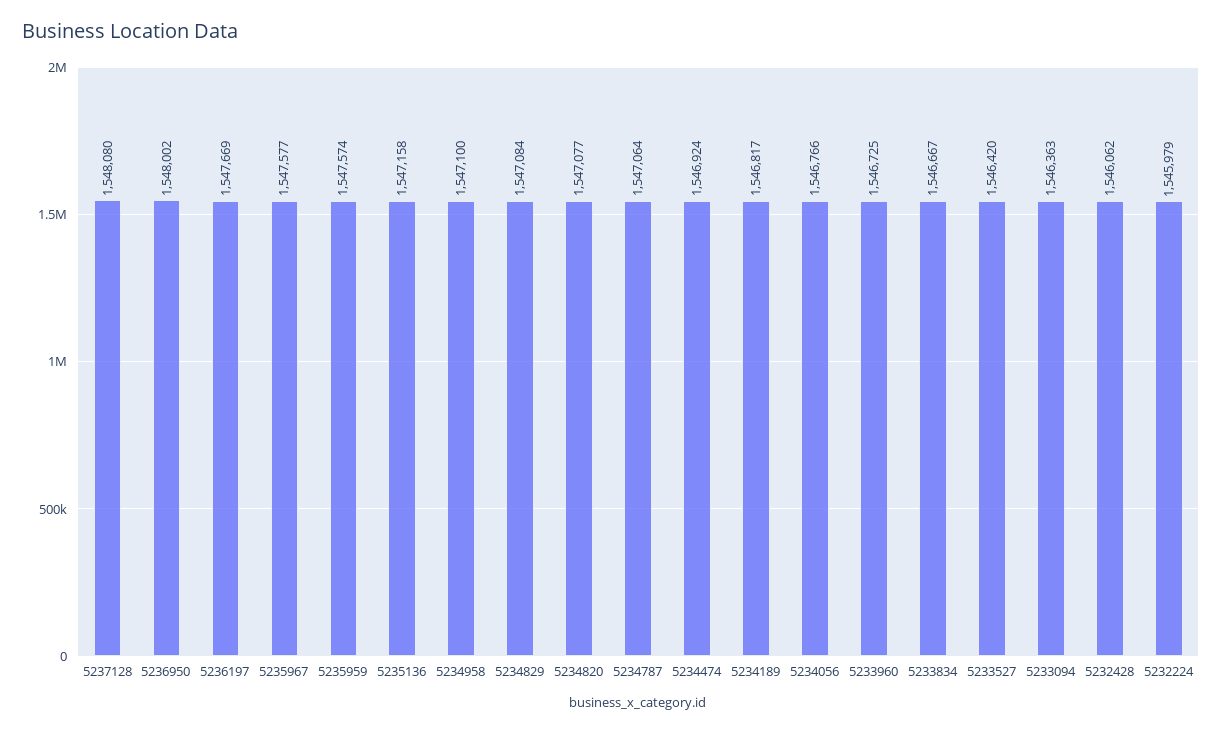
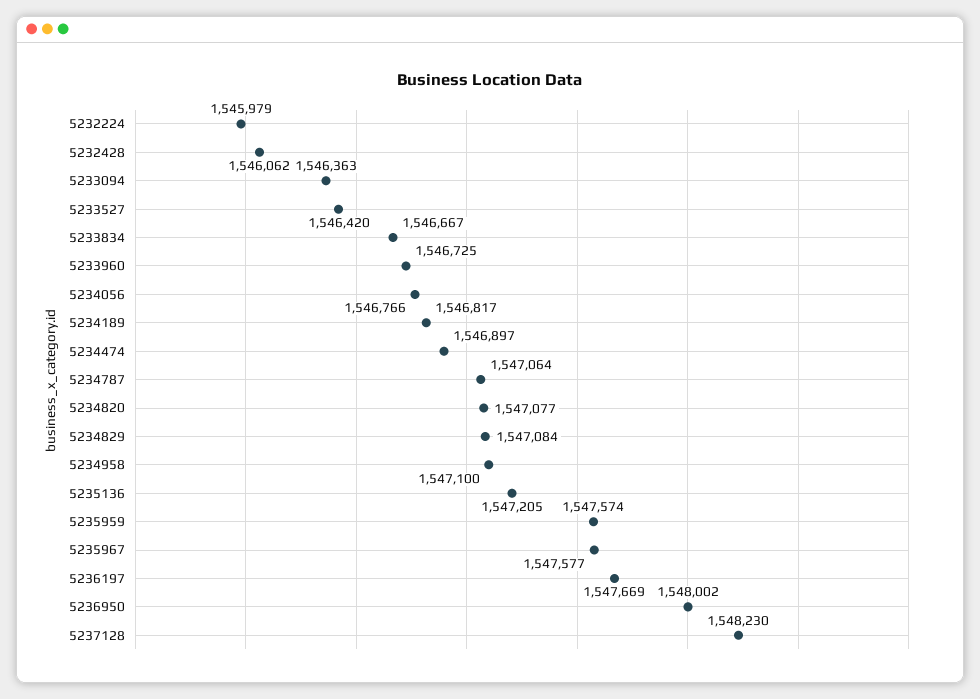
  {
-   "5237128": 1548080,
+   "5237128": 1548230,
    "5236950": 1548002,
    "5236197": 1547669,
    "5235967": 1547577,
    "5235959": 1547574,
-   "5235136": 1547158,
+   "5235136": 1547205,
    "5234958": 1547100,
    "5234829": 1547084,
    "5234820": 1547077,
    "5234787": 1547064,
-   "5234474": 1546924,
+   "5234474": 1546897,
    "5234189": 1546817,
    "5234056": 1546766,
    "5233960": 1546725,
    "5233834": 1546667,
    "5233527": 1546420,
    "5233094": 1546363,
    "5232428": 1546062,
    "5232224": 1545979
  }

